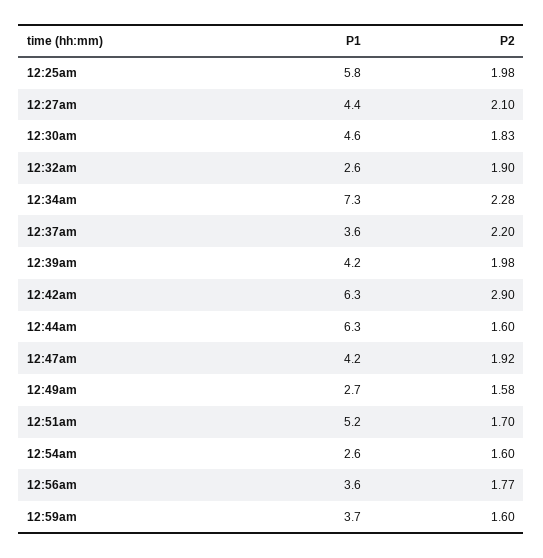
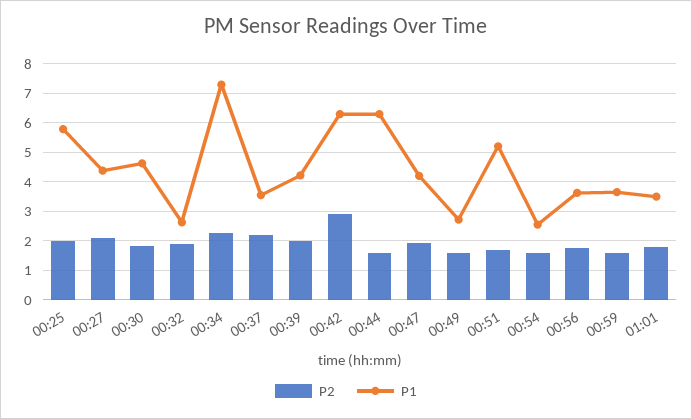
  {
    "P1": {
      "12:25am": 5.8,
      "12:27am": 4.4,
      "12:30am": 4.6,
      "12:32am": 2.6,
      "12:34am": 7.3,
      "12:37am": 3.6,
      "12:39am": 4.2,
      "12:42am": 6.3,
      "12:44am": 6.3,
      "12:47am": 4.2,
      "12:49am": 2.7,
      "12:51am": 5.2,
      "12:54am": 2.6,
      "12:56am": 3.6,
-     "12:59am": 3.7
+     "12:59am": 3.7,
+     "01:01": 3.5
    },
    "P2": {
      "12:25am": 1.98,
      "12:27am": 2.1,
      "12:30am": 1.83,
      "12:32am": 1.9,
      "12:34am": 2.28,
      "12:37am": 2.2,
      "12:39am": 1.98,
      "12:42am": 2.9,
      "12:44am": 1.6,
      "12:47am": 1.92,
      "12:49am": 1.58,
      "12:51am": 1.7,
      "12:54am": 1.6,
      "12:56am": 1.77,
-     "12:59am": 1.6
+     "12:59am": 1.6,
+     "01:01": 1.75
    }
  }

